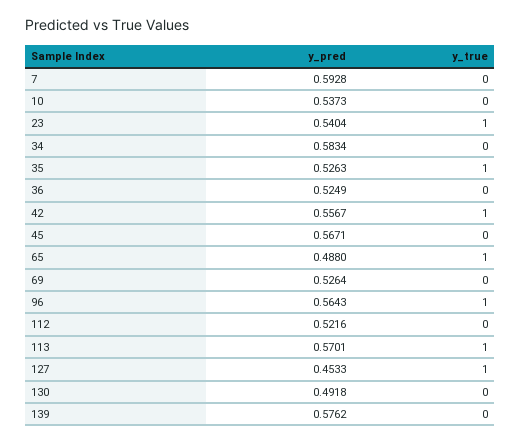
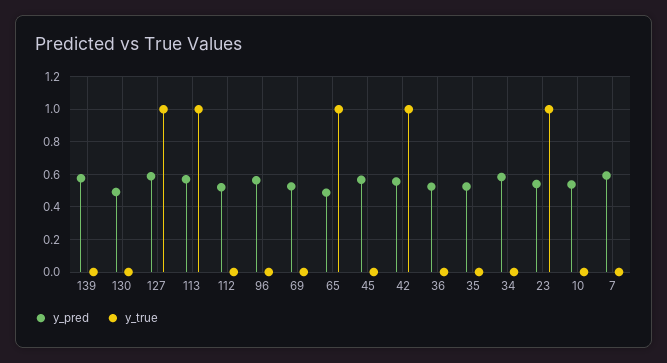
  {
    "y_pred": {
      "7": 0.5928,
      "10": 0.5373,
      "23": 0.5404,
      "34": 0.5834,
      "35": 0.5263,
      "36": 0.5249,
      "42": 0.5567,
      "45": 0.5671,
      "65": 0.488,
      "69": 0.5264,
      "96": 0.5643,
      "112": 0.5216,
      "113": 0.5701,
-     "127": 0.4533,
+     "127": 0.6,
      "130": 0.4918,
      "139": 0.5762
    },
    "y_true": {
      "7": 0,
      "10": 0,
      "23": 1,
      "34": 0,
-     "35": 1,
+     "35": 0,
      "36": 0,
      "42": 1,
      "45": 0,
      "65": 1,
      "69": 0,
-     "96": 1,
+     "96": 0,
      "112": 0,
      "113": 1,
      "127": 1,
      "130": 0,
      "139": 0
    }
  }

